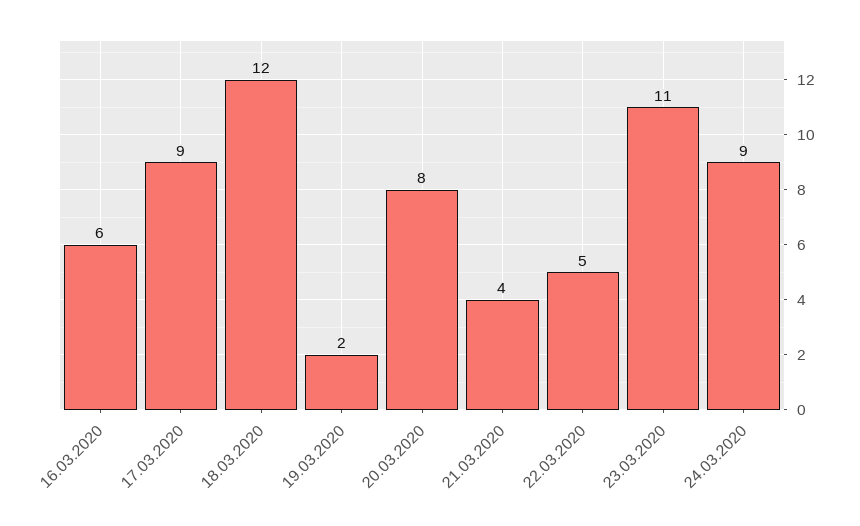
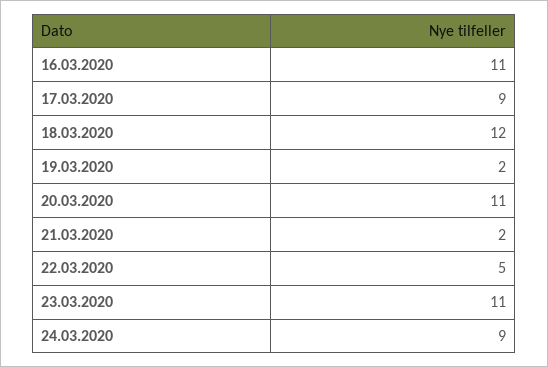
  {
-   "16.03.2020": 6,
+   "16.03.2020": 11,
    "17.03.2020": 9,
    "18.03.2020": 12,
    "19.03.2020": 2,
-   "20.03.2020": 8,
+   "20.03.2020": 11,
-   "21.03.2020": 4,
+   "21.03.2020": 2,
    "22.03.2020": 5,
    "23.03.2020": 11,
    "24.03.2020": 9
  }

